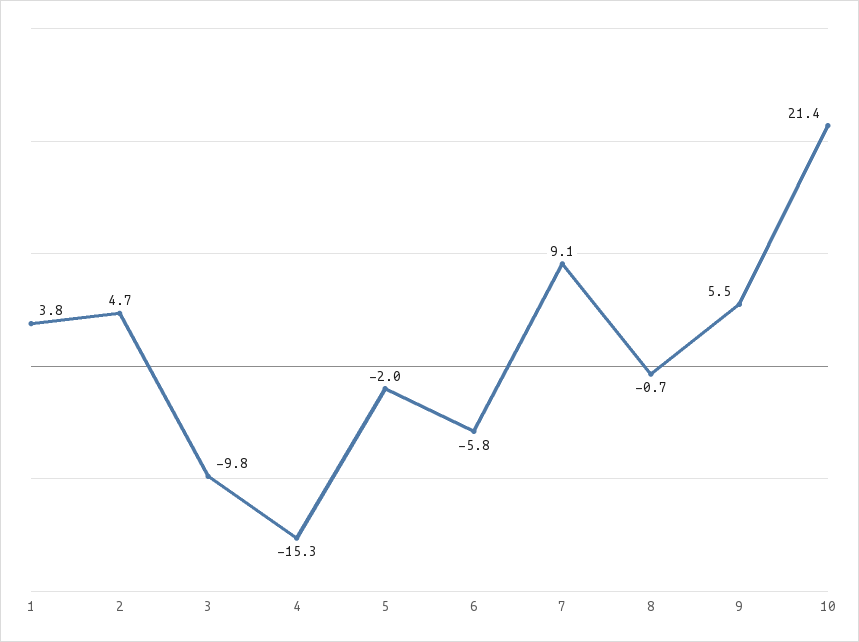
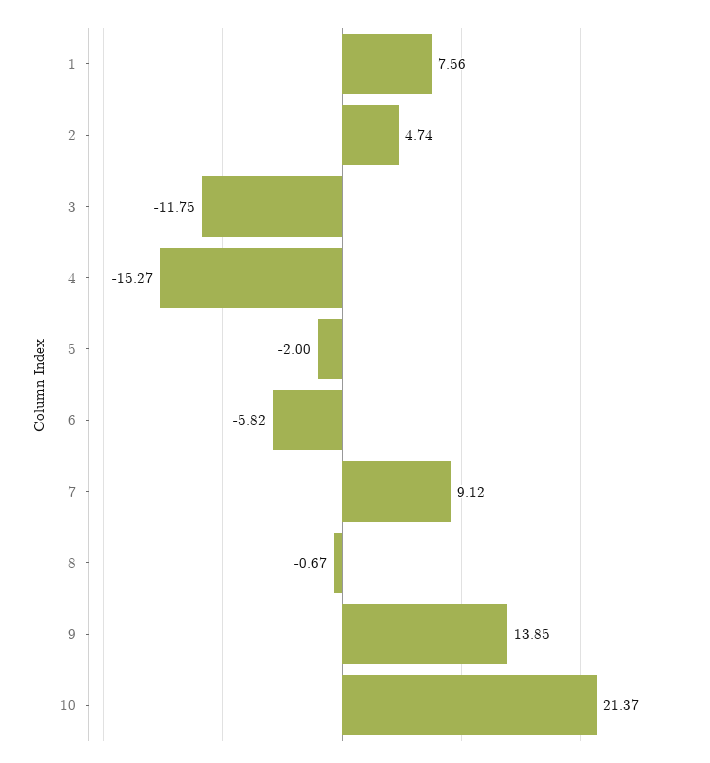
  {
-   "1": 3.8,
+   "1": 7.56,
    "2": 4.74,
-   "3": -9.8,
+   "3": -11.75,
    "4": -15.27,
    "5": -2,
    "6": -5.82,
    "7": 9.12,
    "8": -0.67,
-   "9": 5.5,
+   "9": 13.85,
    "10": 21.37
  }

